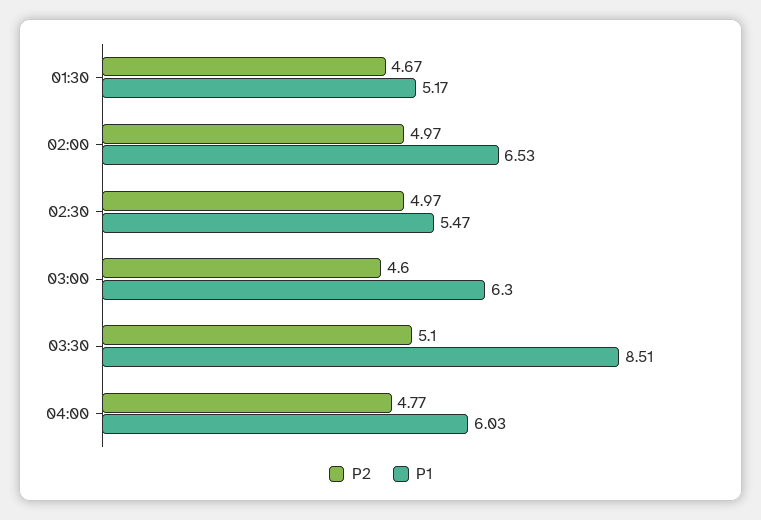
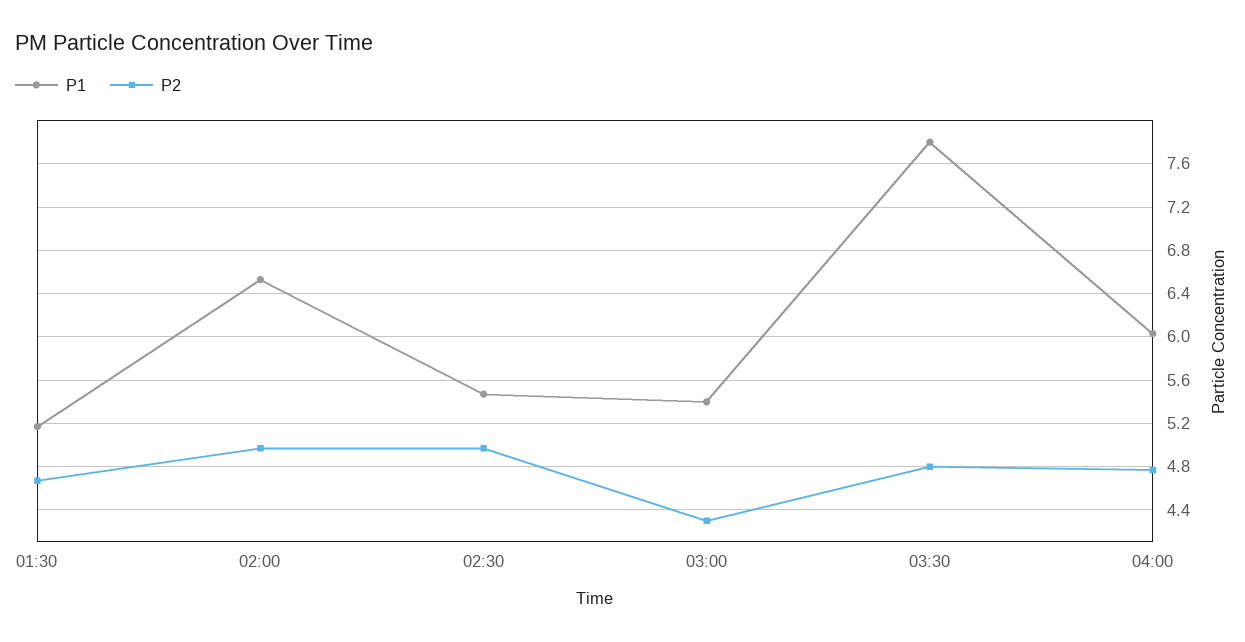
  {
    "P2": {
      "01:30": 4.67,
      "02:00": 4.97,
      "02:30": 4.97,
-     "03:00": 4.6,
+     "03:00": 4.3,
-     "03:30": 5.1,
+     "03:30": 4.8,
      "04:00": 4.77
    },
    "P1": {
      "01:30": 5.17,
      "02:00": 6.53,
      "02:30": 5.47,
-     "03:00": 6.3,
+     "03:00": 5.4,
-     "03:30": 8.51,
+     "03:30": 7.8,
      "04:00": 6.03
    }
  }

